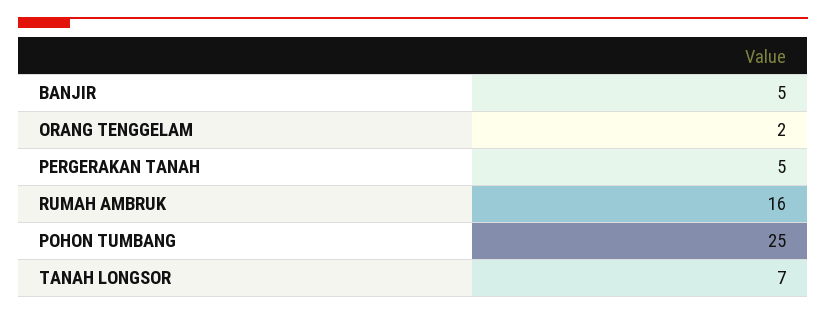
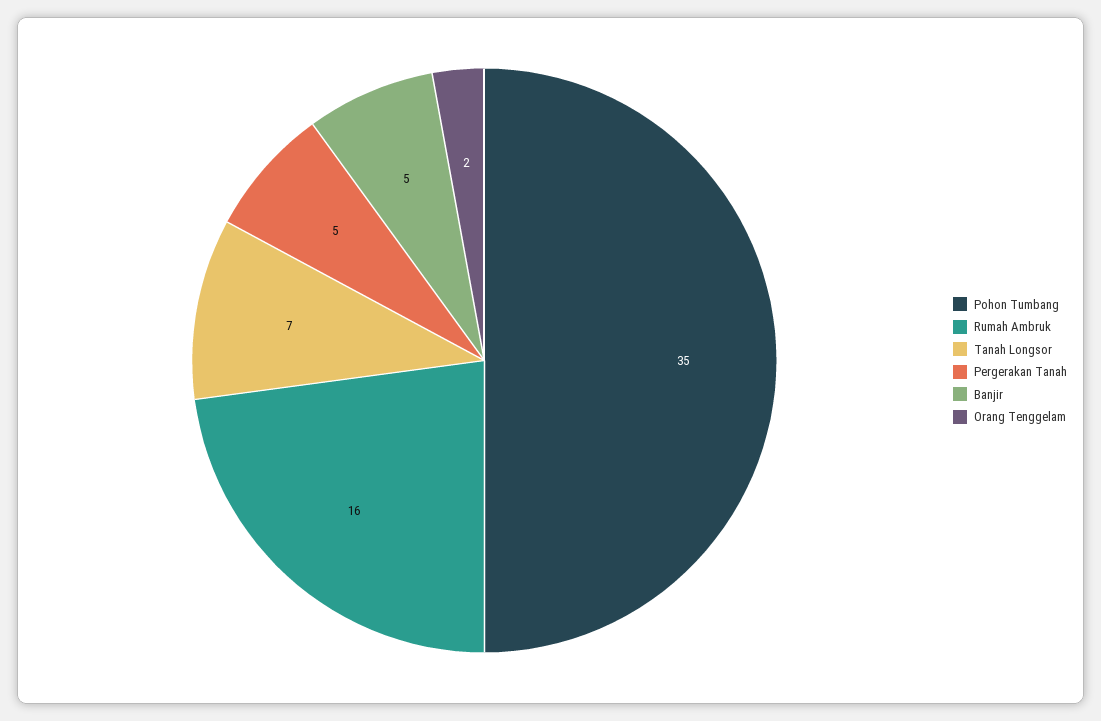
  {
    "BANJIR": 5,
    "ORANG TENGGELAM": 2,
    "PERGERAKAN TANAH": 5,
    "RUMAH AMBRUK": 16,
-   "POHON TUMBANG": 25,
+   "POHON TUMBANG": 35,
    "TANAH LONGSOR": 7
  }

